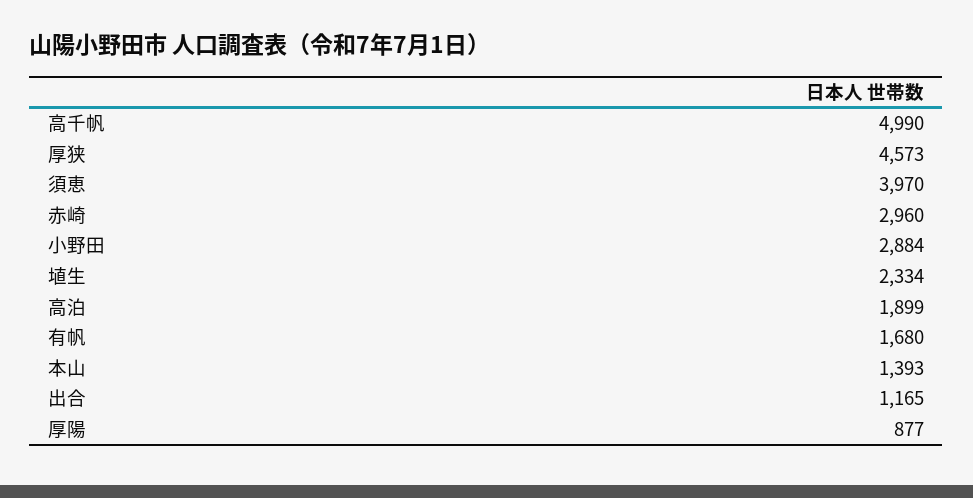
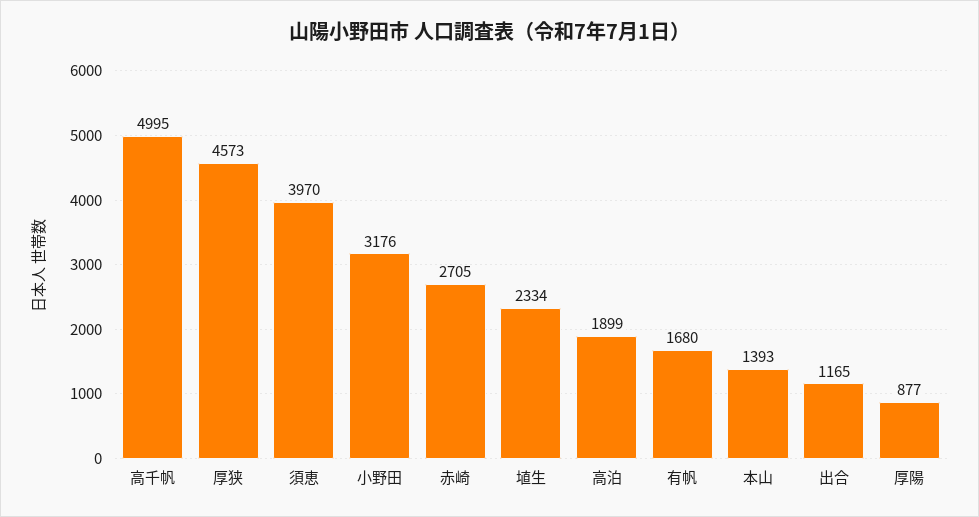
  {
-   "高千帆": 4990,
+   "高千帆": 4995,
    "厚狭": 4573,
    "須恵": 3970,
-   "赤崎": 2960,
+   "赤崎": 2705,
-   "小野田": 2884,
+   "小野田": 3176,
    "埴生": 2334,
    "高泊": 1899,
    "有帆": 1680,
    "本山": 1393,
    "出合": 1165,
    "厚陽": 877
  }

